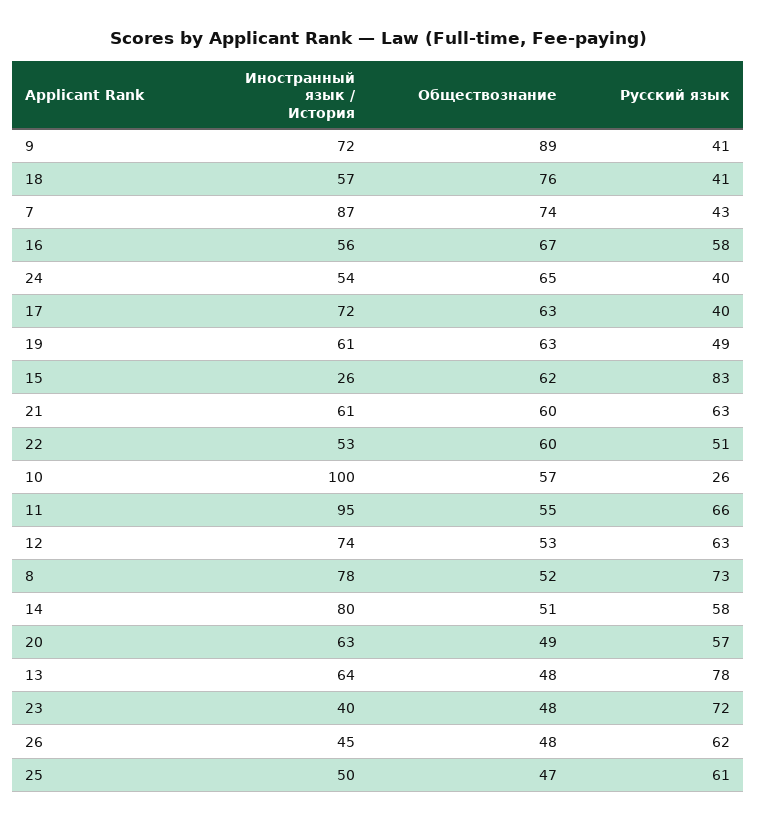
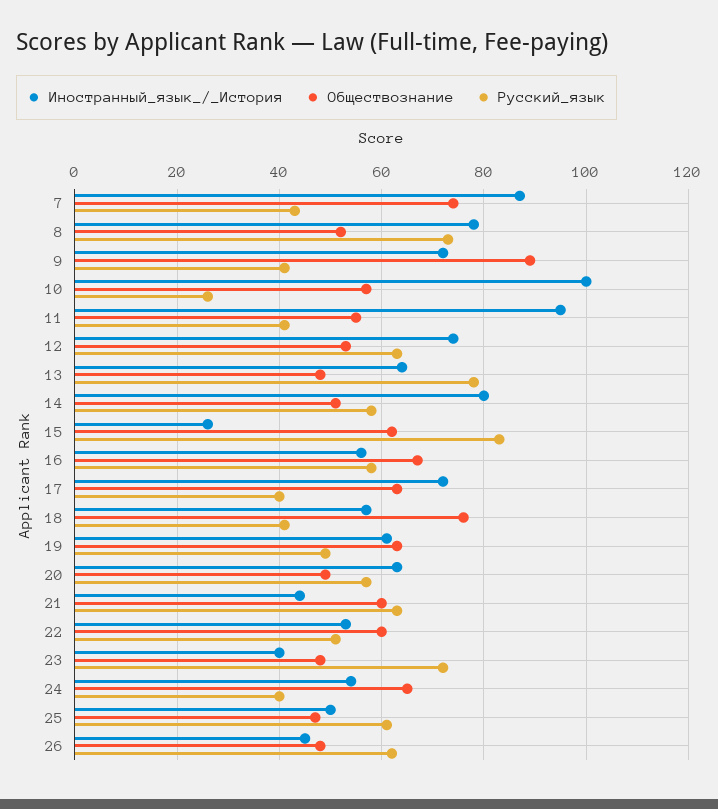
  {
    "Иностранный язык / История": {
      "9": 72,
      "18": 57,
      "7": 87,
      "16": 56,
      "24": 54,
      "17": 72,
      "19": 61,
      "15": 26,
-     "21": 61,
+     "21": 45,
      "22": 53,
      "10": 100,
      "11": 95,
      "12": 74,
      "8": 78,
      "14": 80,
      "20": 63,
      "13": 64,
      "23": 40,
      "26": 45,
      "25": 50
    },
    "Обществознание": {
      "9": 89,
      "18": 76,
      "7": 74,
      "16": 67,
      "24": 65,
      "17": 63,
      "19": 63,
      "15": 62,
      "21": 60,
      "22": 60,
      "10": 57,
      "11": 55,
      "12": 53,
      "8": 52,
      "14": 51,
      "20": 49,
      "13": 48,
      "23": 48,
      "26": 48,
      "25": 47
    },
    "Русский язык": {
      "9": 41,
      "18": 41,
      "7": 43,
      "16": 58,
      "24": 40,
      "17": 40,
      "19": 49,
      "15": 83,
      "21": 63,
      "22": 51,
      "10": 26,
-     "11": 66,
+     "11": 40,
      "12": 63,
      "8": 73,
      "14": 58,
      "20": 57,
      "13": 78,
      "23": 72,
      "26": 62,
      "25": 61
    }
  }

